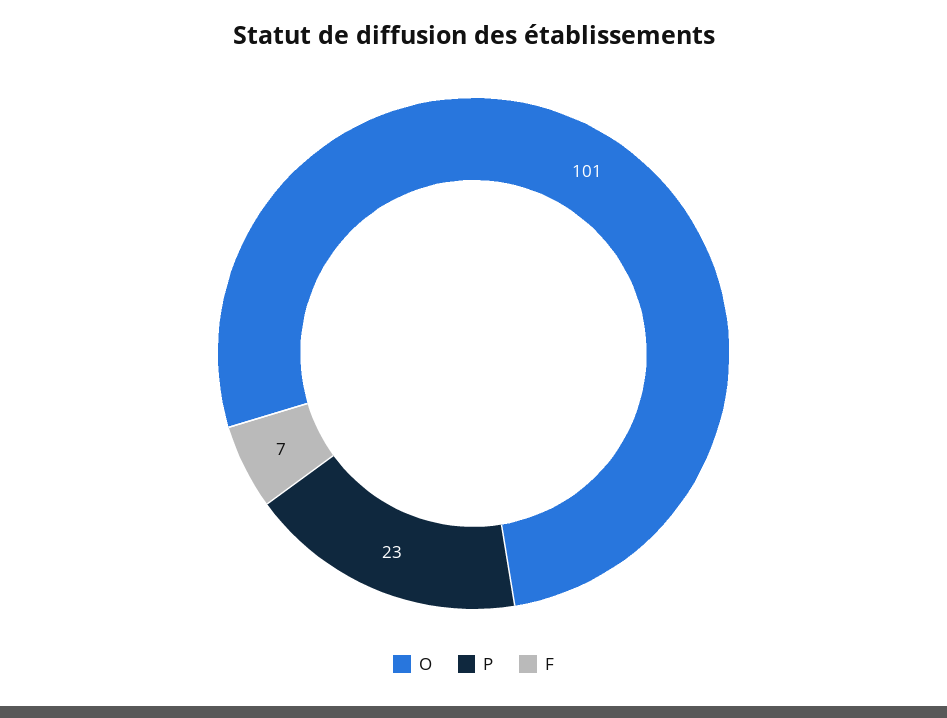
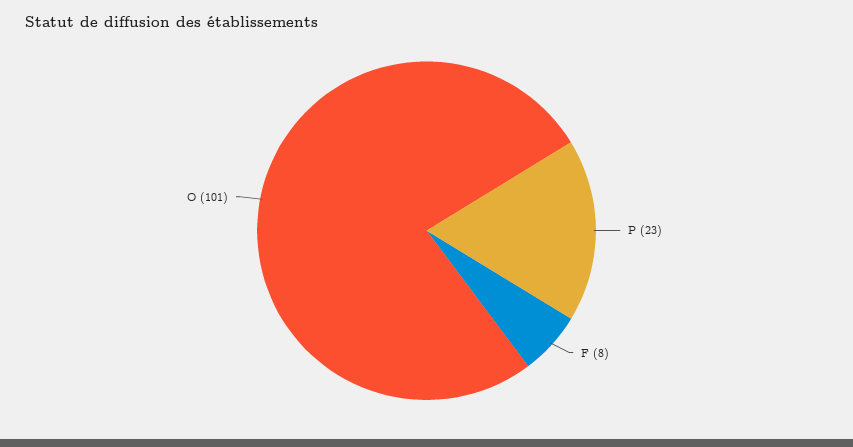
  {
    "O": 101,
    "P": 23,
-   "F": 7
+   "F": 8
  }

